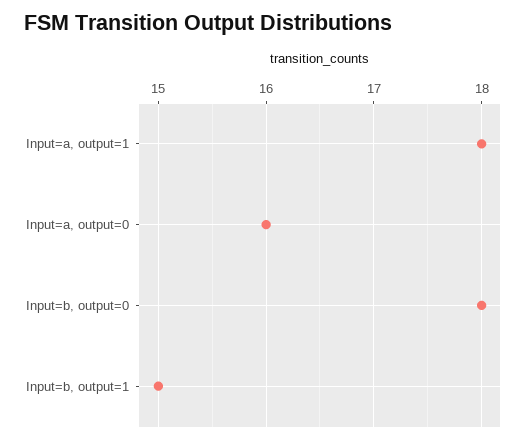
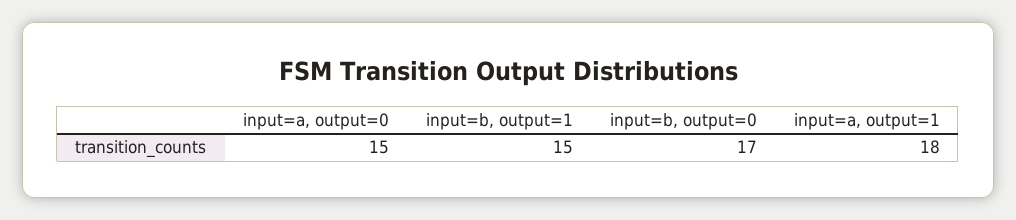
  {
    "Input=a, output=1": 18,
-   "Input=a, output=0": 16,
+   "Input=a, output=0": 15,
-   "Input=b, output=0": 18,
+   "Input=b, output=0": 17,
    "Input=b, output=1": 15
  }

